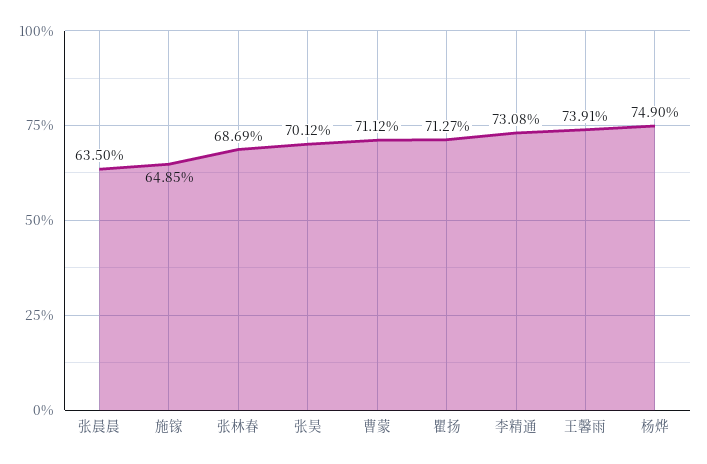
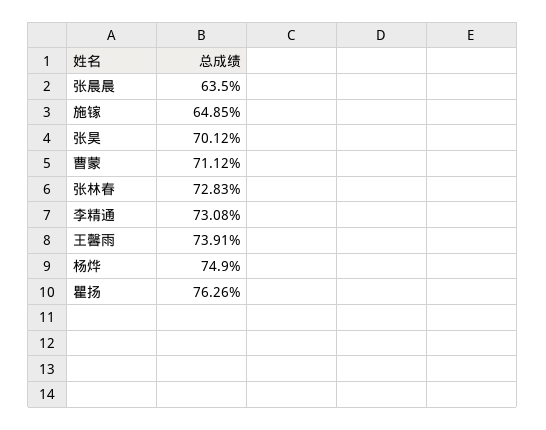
  {
    "张晨晨": 63.5,
    "施镓": 64.85,
-   "张林春": 68.69,
+   "张林春": 72.83,
    "张昊": 70.12,
    "曹蒙": 71.12,
-   "瞿扬": 71.27,
+   "瞿扬": 76.26,
    "李精通": 73.08,
    "王馨雨": 73.91,
    "杨烨": 74.9
  }

